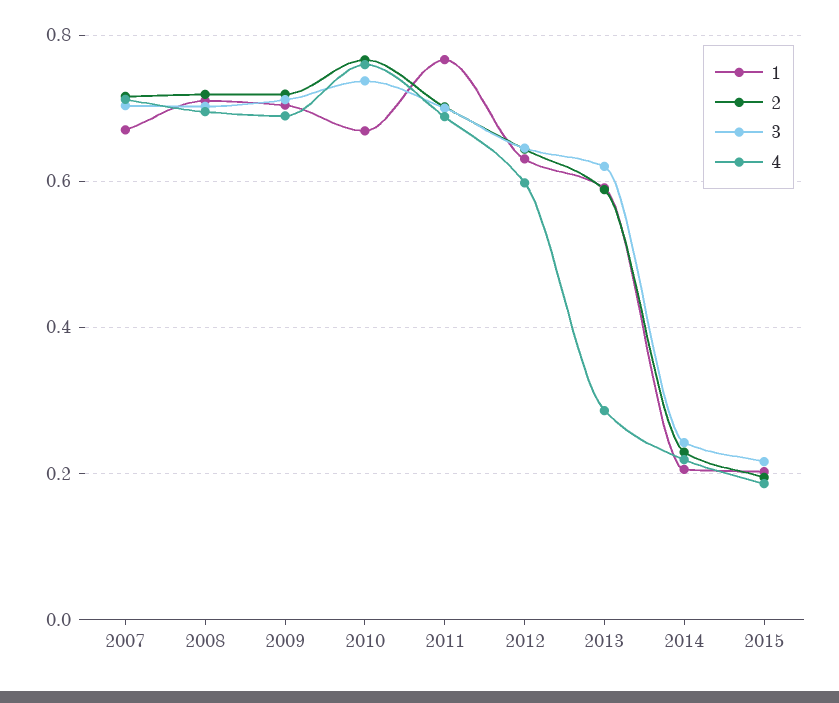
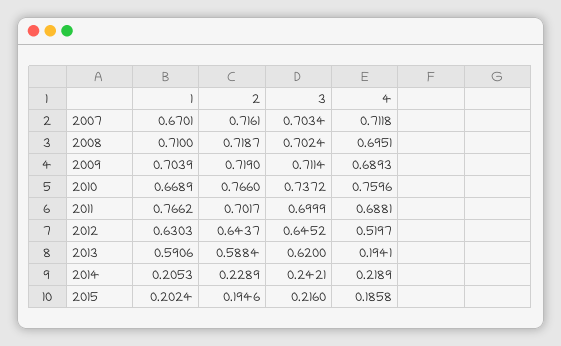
  {
    "1": {
      "2007": 0.6701,
      "2008": 0.71,
      "2009": 0.7039,
      "2010": 0.6689,
      "2011": 0.7662,
      "2012": 0.6303,
      "2013": 0.5906,
      "2014": 0.2053,
      "2015": 0.2024
    },
    "2": {
      "2007": 0.7161,
      "2008": 0.7187,
      "2009": 0.719,
      "2010": 0.766,
      "2011": 0.7017,
      "2012": 0.6437,
      "2013": 0.5884,
      "2014": 0.2289,
      "2015": 0.1946
    },
    "3": {
      "2007": 0.7034,
      "2008": 0.7024,
      "2009": 0.7114,
      "2010": 0.7372,
      "2011": 0.6999,
      "2012": 0.6452,
      "2013": 0.62,
      "2014": 0.2421,
      "2015": 0.216
    },
    "4": {
      "2007": 0.7118,
      "2008": 0.6951,
      "2009": 0.6893,
      "2010": 0.7596,
      "2011": 0.6881,
-     "2012": 0.6,
+     "2012": 0.5197,
-     "2013": 0.28,
+     "2013": 0.1941,
      "2014": 0.2189,
      "2015": 0.1858
    }
  }

